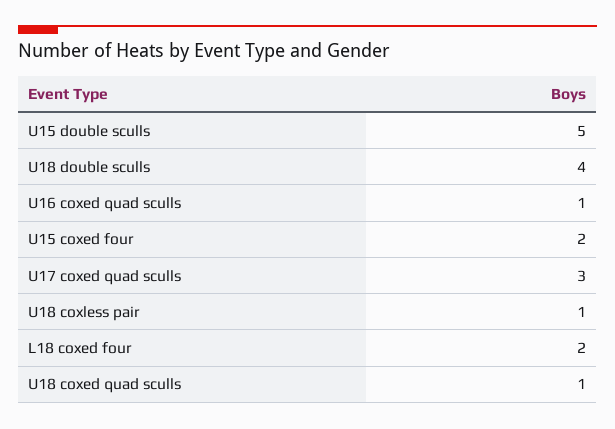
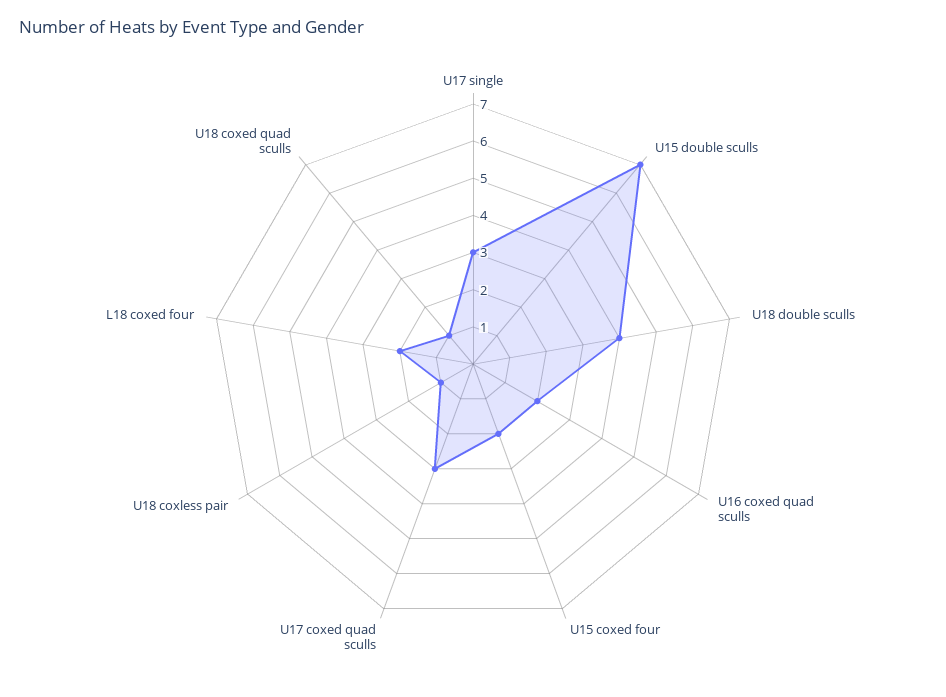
  {
-   "U15 double sculls": 5,
+   "U15 double sculls": 7,
    "U18 double sculls": 4,
-   "U16 coxed quad sculls": 1,
+   "U16 coxed quad sculls": 2,
    "U15 coxed four": 2,
    "U17 coxed quad sculls": 3,
    "U18 coxless pair": 1,
    "L18 coxed four": 2,
-   "U18 coxed quad sculls": 1
+   "U18 coxed quad sculls": 1,
+   "U17 single": 3
  }

